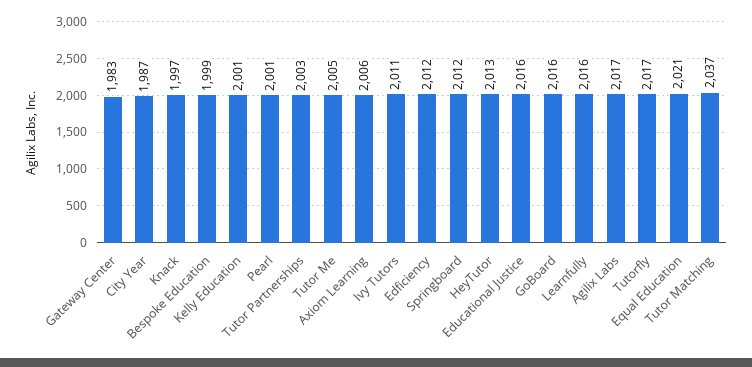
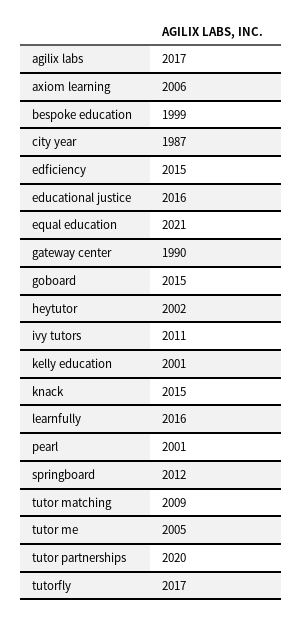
  {
-   "Gateway Center": 1983,
+   "Gateway Center": 1990,
    "City Year": 1987,
-   "Knack": 1997,
+   "Knack": 2015,
    "Bespoke Education": 1999,
    "Kelly Education": 2001,
    "Pearl": 2001,
-   "Tutor Partnerships": 2003,
+   "Tutor Partnerships": 2020,
    "Tutor Me": 2005,
    "Axiom Learning": 2006,
    "Ivy Tutors": 2011,
-   "Edficiency": 2012,
+   "Edficiency": 2015,
    "Springboard": 2012,
-   "HeyTutor": 2013,
+   "HeyTutor": 2002,
    "Educational Justice": 2016,
-   "GoBoard": 2016,
+   "GoBoard": 2015,
    "Learnfully": 2016,
    "Agilix Labs": 2017,
    "Tutorfly": 2017,
    "Equal Education": 2021,
-   "Tutor Matching": 2037
+   "Tutor Matching": 2009
  }

